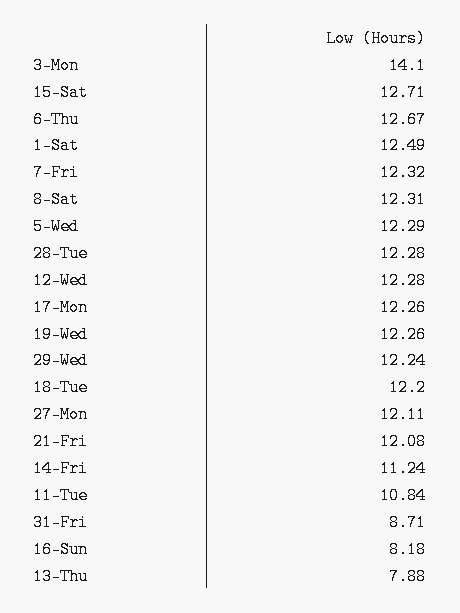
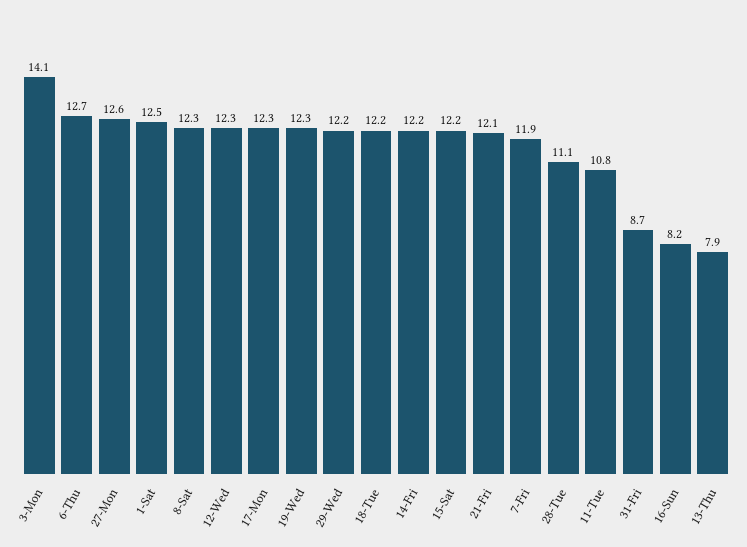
  {
    "3-Mon": 14.1,
-   "15-Sat": 12.71,
+   "15-Sat": 12.2,
    "6-Thu": 12.67,
    "1-Sat": 12.49,
-   "7-Fri": 12.32,
+   "7-Fri": 11.9,
    "8-Sat": 12.31,
-   "5-Wed": 12.29,
-   "28-Tue": 12.28,
+   "28-Tue": 11.1,
    "12-Wed": 12.28,
    "17-Mon": 12.26,
    "19-Wed": 12.26,
    "29-Wed": 12.24,
    "18-Tue": 12.2,
-   "27-Mon": 12.11,
+   "27-Mon": 12.6,
    "21-Fri": 12.08,
-   "14-Fri": 11.24,
+   "14-Fri": 12.2,
    "11-Tue": 10.84,
    "31-Fri": 8.71,
    "16-Sun": 8.18,
    "13-Thu": 7.88
  }

